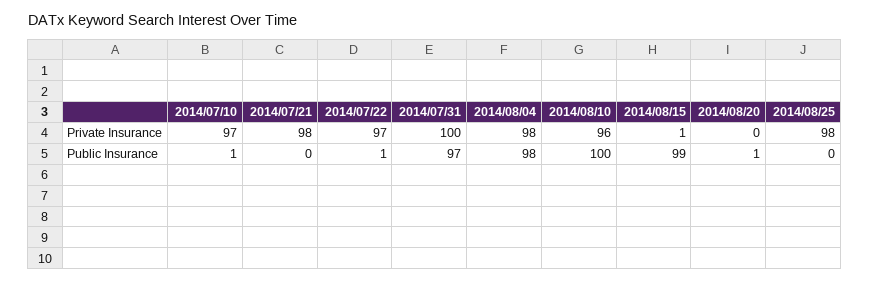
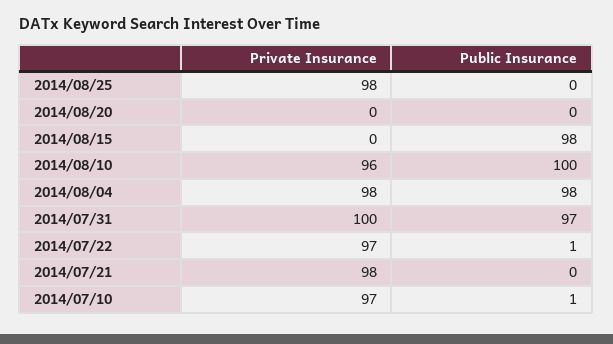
  {
    "2014/07/10": {
      "Private Insurance": 97,
      "Public Insurance": 1
    },
    "2014/07/21": {
      "Private Insurance": 98,
      "Public Insurance": 0
    },
    "2014/07/22": {
      "Private Insurance": 97,
      "Public Insurance": 1
    },
    "2014/07/31": {
      "Private Insurance": 100,
      "Public Insurance": 97
    },
    "2014/08/04": {
      "Private Insurance": 98,
      "Public Insurance": 98
    },
    "2014/08/10": {
      "Private Insurance": 96,
      "Public Insurance": 100
    },
    "2014/08/15": {
-     "Private Insurance": 1,
+     "Private Insurance": 0,
-     "Public Insurance": 99
+     "Public Insurance": 98
    },
    "2014/08/20": {
      "Private Insurance": 0,
-     "Public Insurance": 1
+     "Public Insurance": 0
    },
    "2014/08/25": {
      "Private Insurance": 98,
      "Public Insurance": 0
    }
  }

